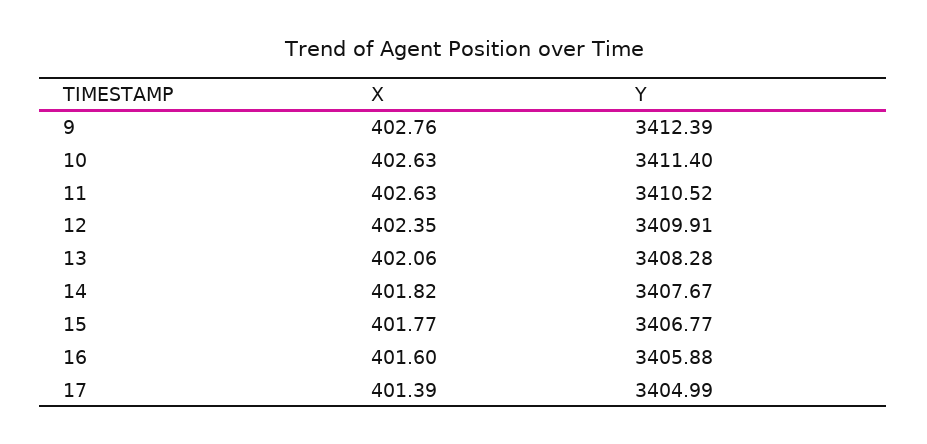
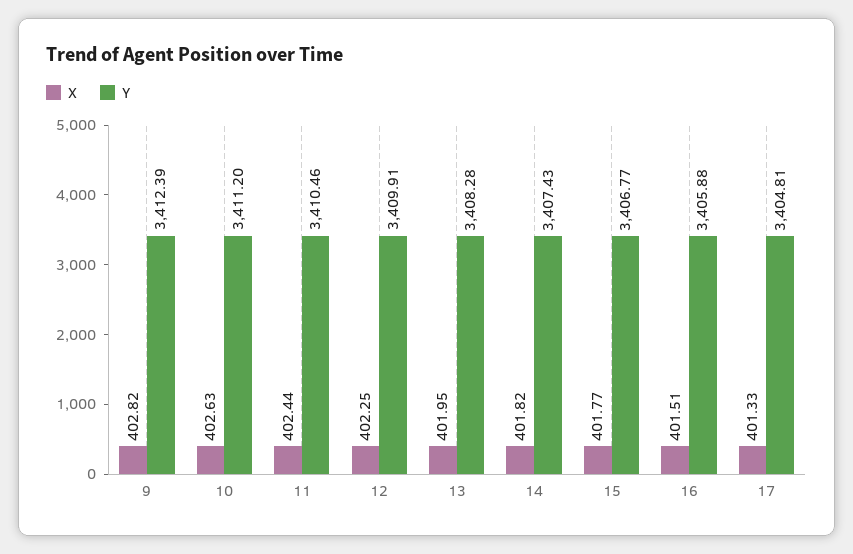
  {
    "X": {
-     "9": 402.76,
+     "9": 402.82,
      "10": 402.63,
-     "11": 402.63,
+     "11": 402.44,
-     "12": 402.35,
+     "12": 402.25,
-     "13": 402.06,
+     "13": 401.95,
      "14": 401.82,
      "15": 401.77,
-     "16": 401.6,
+     "16": 401.51,
-     "17": 401.39
+     "17": 401.33
    },
    "Y": {
      "9": 3412.39,
-     "10": 3411.4,
+     "10": 3411.2,
-     "11": 3410.52,
+     "11": 3410.46,
      "12": 3409.91,
      "13": 3408.28,
-     "14": 3407.67,
+     "14": 3407.43,
      "15": 3406.77,
      "16": 3405.88,
-     "17": 3404.99
+     "17": 3404.81
    }
  }

